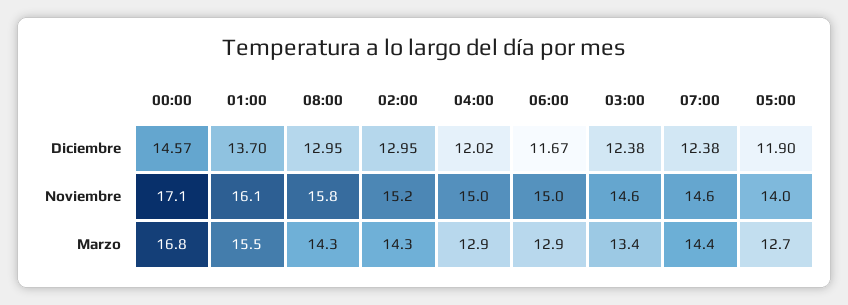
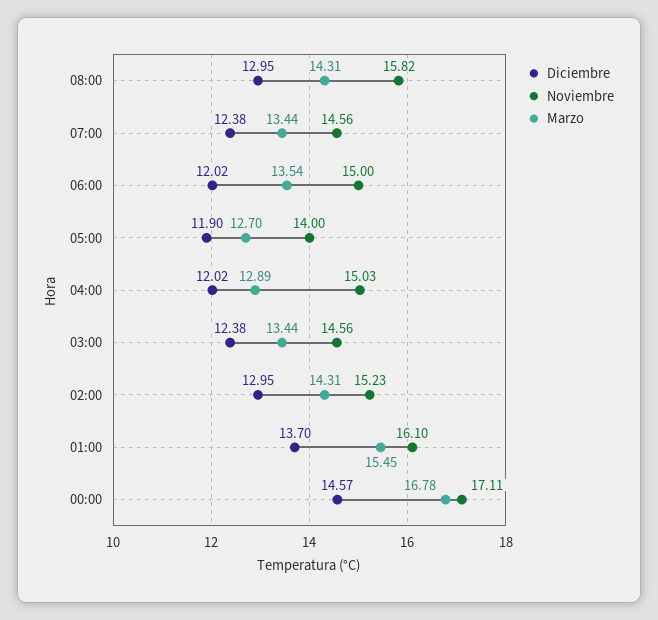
  {
    "Diciembre": {
      "00:00": 14.57,
      "01:00": 13.7,
      "08:00": 12.95,
      "02:00": 12.95,
      "04:00": 12.02,
-     "06:00": 11.67,
+     "06:00": 12.02,
      "03:00": 12.38,
      "07:00": 12.38,
      "05:00": 11.9
    },
    "Noviembre": {
      "00:00": 17.11,
      "01:00": 16.1,
      "08:00": 15.82,
      "02:00": 15.23,
      "04:00": 15.03,
      "06:00": 15,
      "03:00": 14.56,
      "07:00": 14.56,
      "05:00": 14
    },
    "Marzo": {
      "00:00": 16.78,
      "01:00": 15.45,
      "08:00": 14.31,
      "02:00": 14.31,
      "04:00": 12.89,
-     "06:00": 12.9,
+     "06:00": 13.54,
      "03:00": 13.44,
-     "07:00": 14.4,
+     "07:00": 13.44,
      "05:00": 12.7
    }
  }

